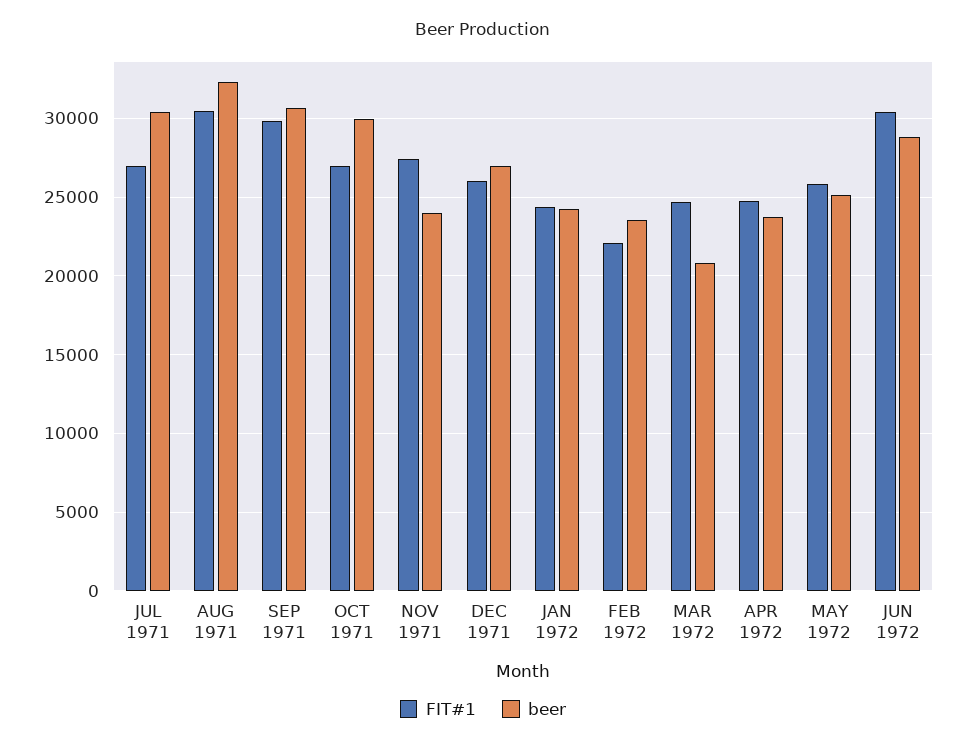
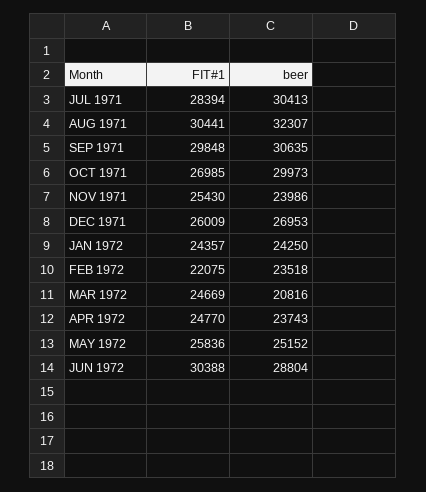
  {
    "FIT#1": {
-     "JUL 1971": 27000,
+     "JUL 1971": 28394,
      "AUG 1971": 30441,
      "SEP 1971": 29848,
      "OCT 1971": 26985,
-     "NOV 1971": 27500,
+     "NOV 1971": 25430,
      "DEC 1971": 26009,
      "JAN 1972": 24357,
      "FEB 1972": 22075,
      "MAR 1972": 24669,
      "APR 1972": 24770,
      "MAY 1972": 25836,
      "JUN 1972": 30388
    },
    "beer": {
      "JUL 1971": 30413,
      "AUG 1971": 32307,
      "SEP 1971": 30635,
      "OCT 1971": 29973,
      "NOV 1971": 23986,
      "DEC 1971": 26953,
      "JAN 1972": 24250,
      "FEB 1972": 23518,
      "MAR 1972": 20816,
      "APR 1972": 23743,
      "MAY 1972": 25152,
      "JUN 1972": 28804
    }
  }

